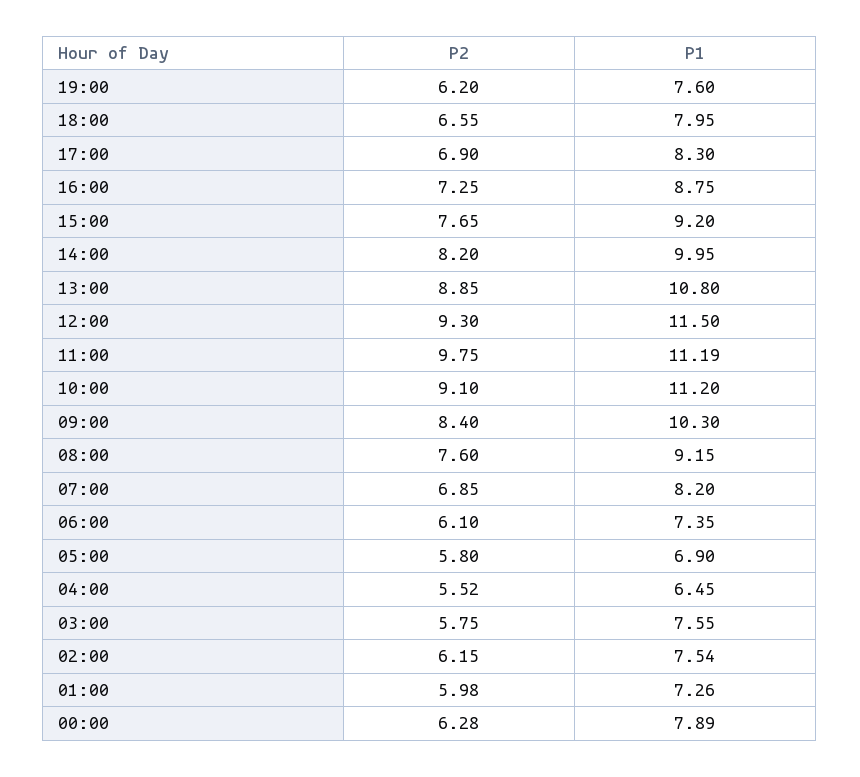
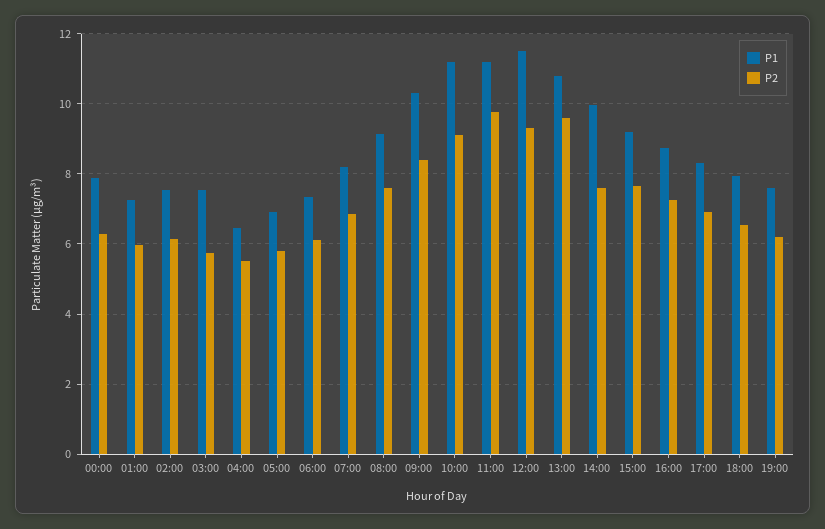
  {
    "P2": {
      "19:00": 6.2,
      "18:00": 6.55,
      "17:00": 6.9,
      "16:00": 7.25,
      "15:00": 7.65,
-     "14:00": 8.2,
+     "14:00": 7.6,
-     "13:00": 8.85,
+     "13:00": 9.6,
      "12:00": 9.3,
      "11:00": 9.75,
      "10:00": 9.1,
      "09:00": 8.4,
      "08:00": 7.6,
      "07:00": 6.85,
      "06:00": 6.1,
      "05:00": 5.8,
      "04:00": 5.52,
      "03:00": 5.75,
      "02:00": 6.15,
      "01:00": 5.98,
      "00:00": 6.28
    },
    "P1": {
      "19:00": 7.6,
      "18:00": 7.95,
      "17:00": 8.3,
      "16:00": 8.75,
      "15:00": 9.2,
      "14:00": 9.95,
      "13:00": 10.8,
      "12:00": 11.5,
      "11:00": 11.19,
      "10:00": 11.2,
      "09:00": 10.3,
      "08:00": 9.15,
      "07:00": 8.2,
      "06:00": 7.35,
      "05:00": 6.9,
      "04:00": 6.45,
      "03:00": 7.55,
      "02:00": 7.54,
      "01:00": 7.26,
      "00:00": 7.89
    }
  }

